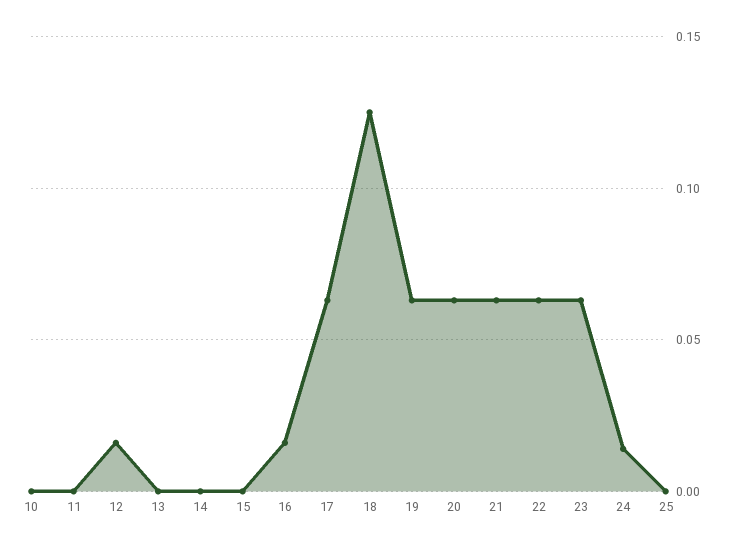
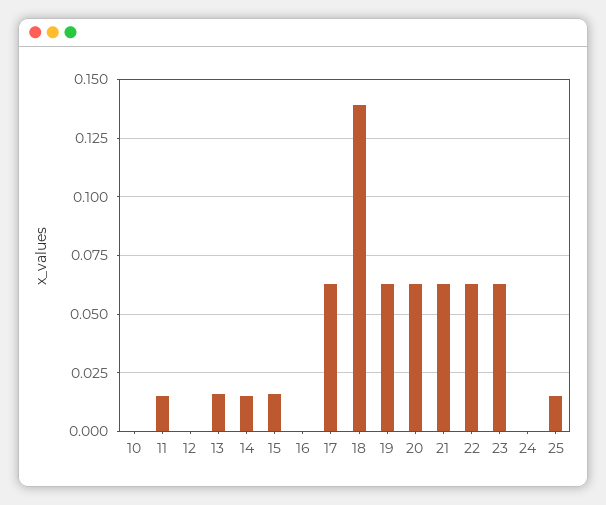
  {
    "10": 0,
-   "11": 0,
+   "11": 0.015,
-   "12": 0.015,
+   "12": 0,
-   "13": 0,
+   "13": 0.015,
-   "14": 0,
+   "14": 0.015,
-   "15": 0,
+   "15": 0.015,
-   "16": 0.015,
+   "16": 0,
    "17": 0.065,
-   "18": 0.125,
+   "18": 0.14,
    "19": 0.065,
    "20": 0.065,
    "21": 0.065,
    "22": 0.065,
    "23": 0.065,
-   "24": 0.015,
+   "24": 0,
-   "25": 0
+   "25": 0.015
  }

